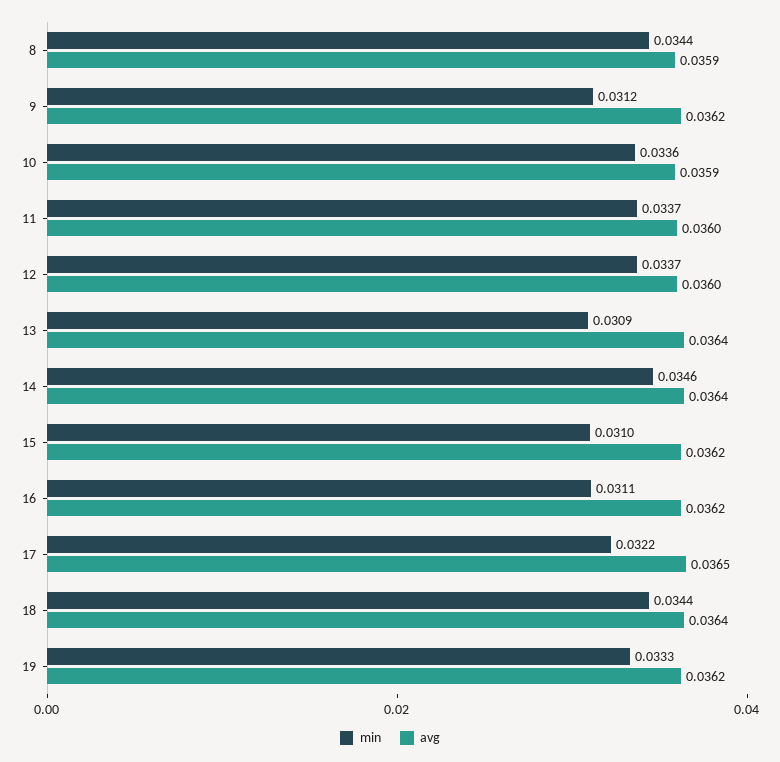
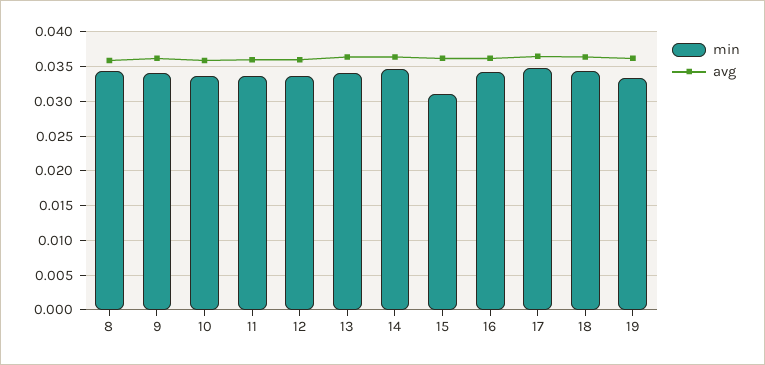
  {
    "min": {
      "8": 0.0344,
-     "9": 0.0312,
+     "9": 0.034,
      "10": 0.0336,
      "11": 0.0337,
      "12": 0.0337,
-     "13": 0.0309,
+     "13": 0.034,
      "14": 0.0346,
      "15": 0.031,
-     "16": 0.0311,
+     "16": 0.034,
-     "17": 0.0322,
+     "17": 0.035,
      "18": 0.0344,
      "19": 0.0333
    },
    "avg": {
      "8": 0.0359,
      "9": 0.0362,
      "10": 0.0359,
      "11": 0.036,
      "12": 0.036,
      "13": 0.0364,
      "14": 0.0364,
      "15": 0.0362,
      "16": 0.0362,
      "17": 0.0365,
      "18": 0.0364,
      "19": 0.0362
    }
  }

